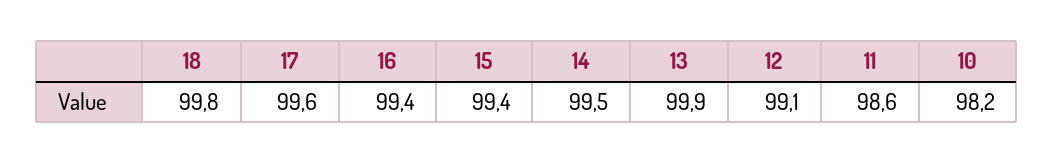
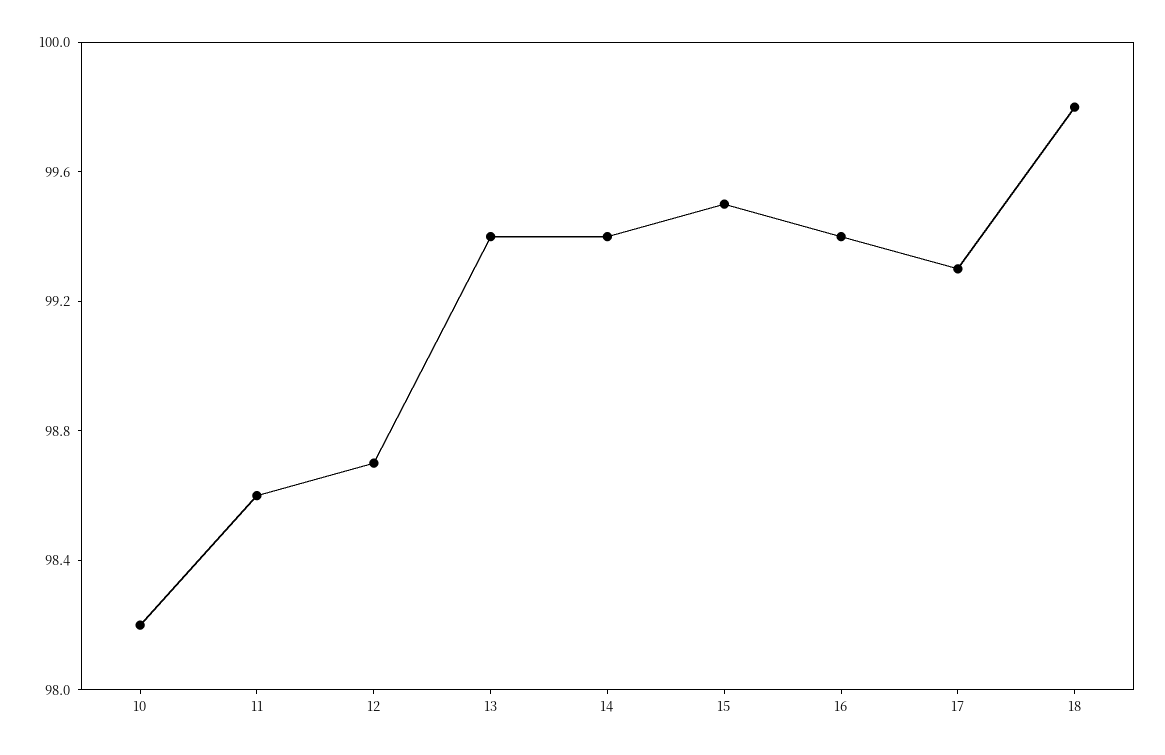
  {
    "18": 99.8,
-   "17": 99.6,
+   "17": 99.3,
    "16": 99.4,
-   "15": 99.4,
+   "15": 99.5,
-   "14": 99.5,
+   "14": 99.4,
-   "13": 99.9,
+   "13": 99.4,
-   "12": 99.1,
+   "12": 98.7,
    "11": 98.6,
    "10": 98.2
  }

